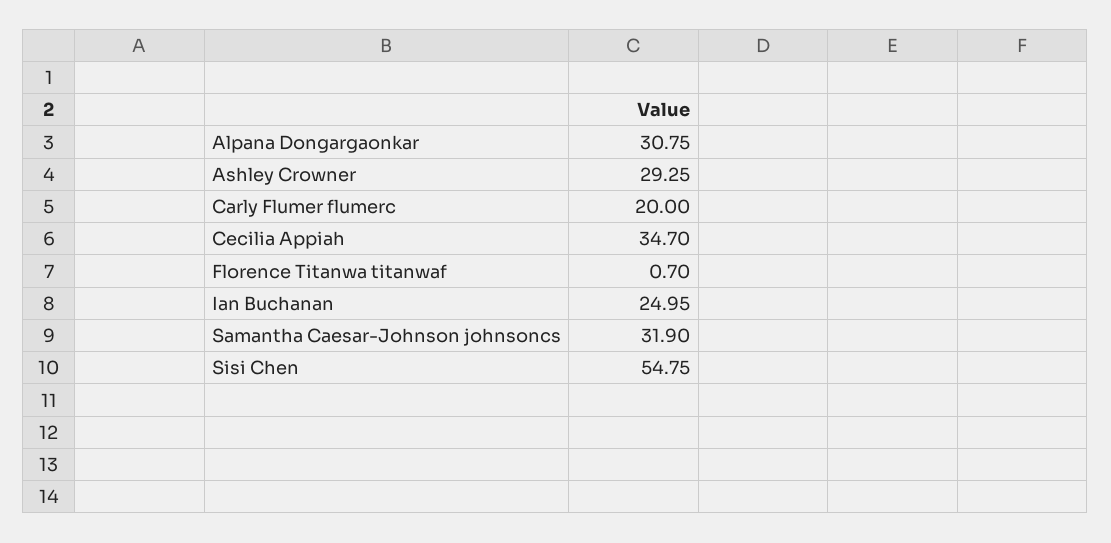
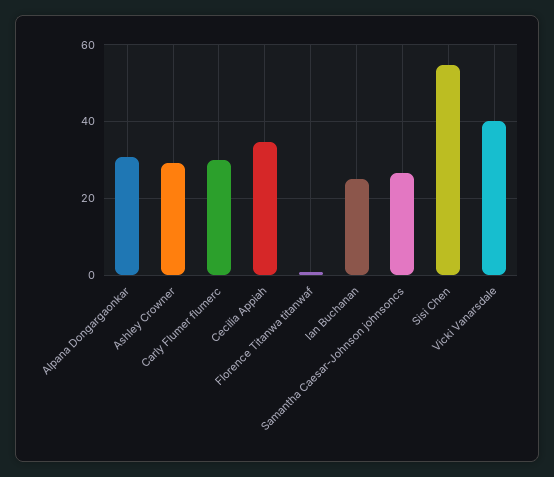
  {
    "Alpana Dongargaonkar": 30.75,
    "Ashley Crowner": 29.25,
-   "Carly Flumer flumerc": 20,
+   "Carly Flumer flumerc": 30,
    "Cecilia Appiah": 34.7,
    "Florence Titanwa titanwaf": 0.7,
    "Ian Buchanan": 24.95,
-   "Samantha Caesar-Johnson johnsoncs": 31.9,
+   "Samantha Caesar-Johnson johnsoncs": 26,
-   "Sisi Chen": 54.75
+   "Sisi Chen": 54.75,
+   "Vicki Vanarsdale": 40
  }

